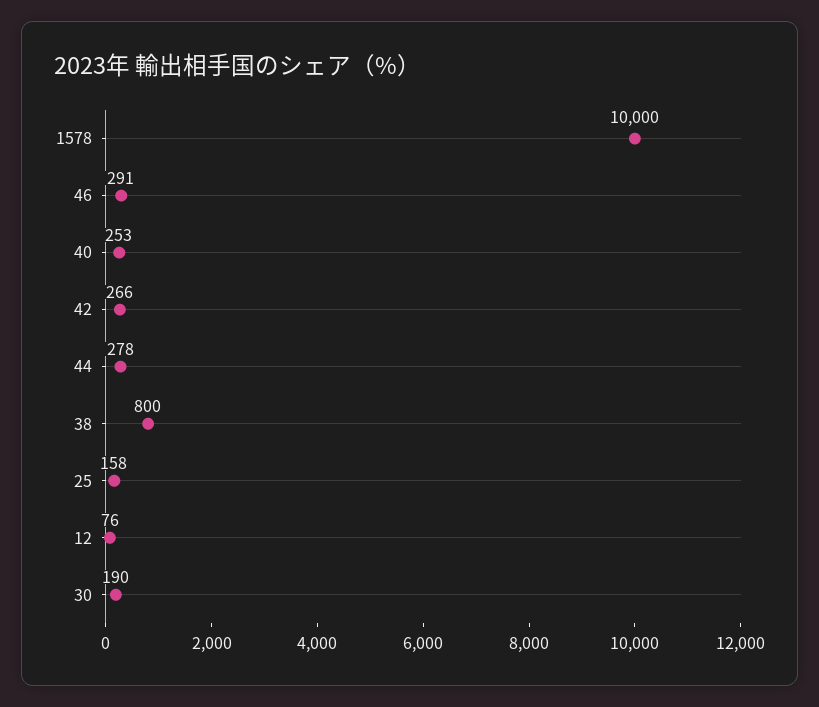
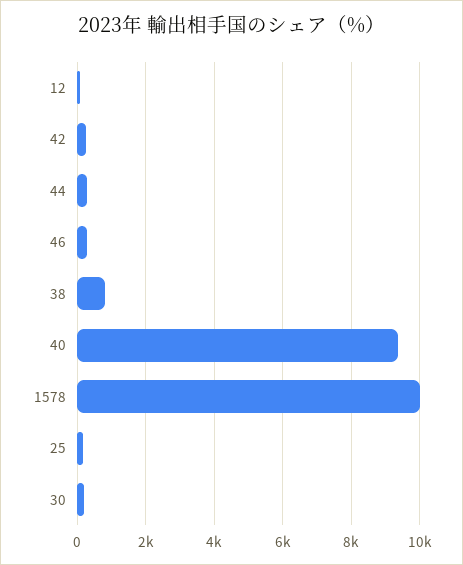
  {
    "1578": 10000,
    "46": 291,
-   "40": 253,
+   "40": 9400,
    "42": 266,
    "44": 278,
    "38": 800,
    "25": 158,
    "12": 76,
    "30": 190
  }

